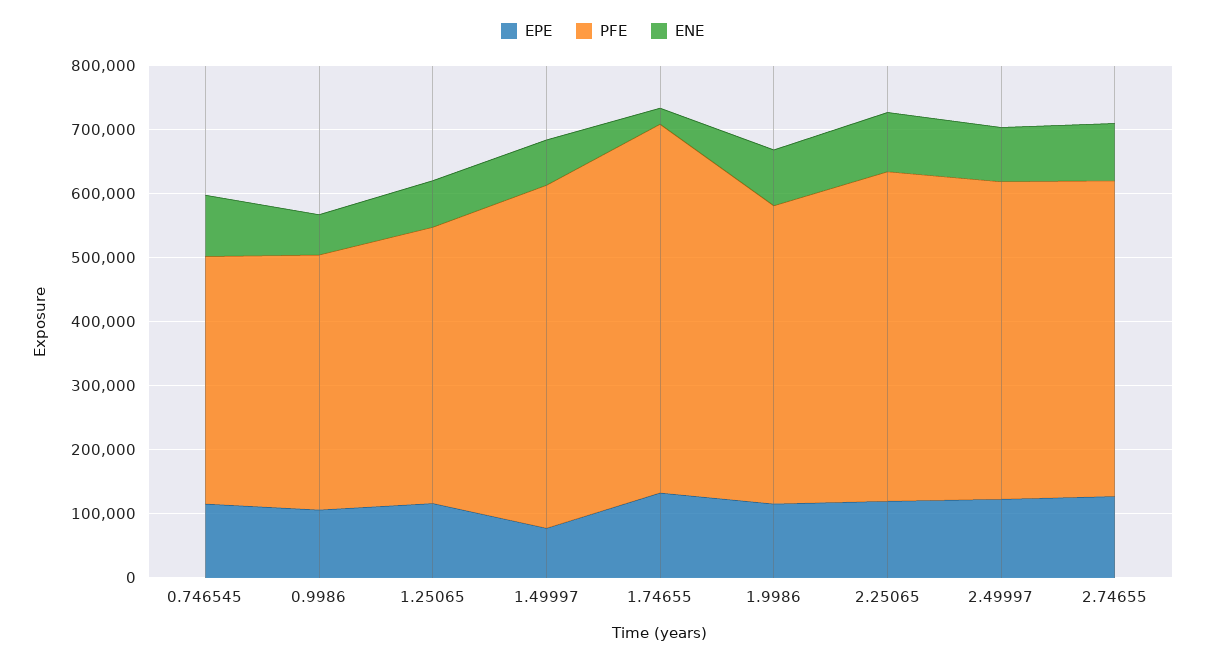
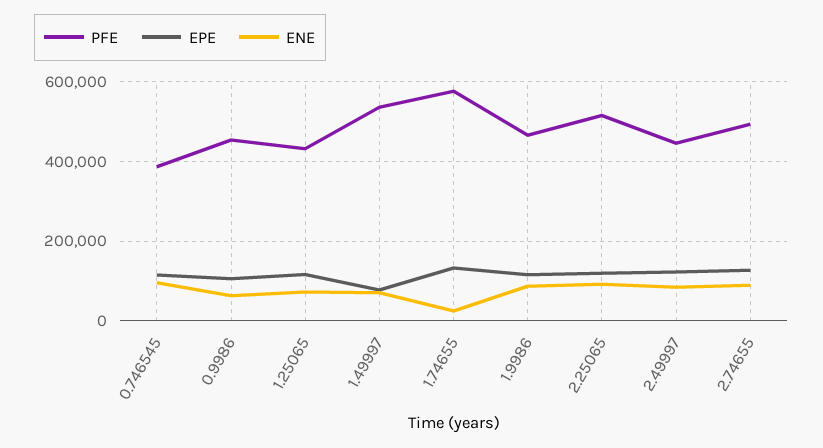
  {
    "EPE": {
      "0.746545": 120000,
      "0.9986": 100000,
      "1.25065": 120000,
      "1.49997": 80000,
      "1.74655": 140000,
      "1.9986": 120000,
      "2.25065": 120000,
      "2.49997": 120000,
      "2.74655": 120000
    },
    "PFE": {
      "0.746545": 380000,
-     "0.9986": 400000,
+     "0.9986": 460000,
      "1.25065": 440000,
      "1.49997": 540000,
      "1.74655": 580000,
      "1.9986": 460000,
      "2.25065": 520000,
-     "2.49997": 500000,
+     "2.49997": 440000,
      "2.74655": 500000
    },
    "ENE": {
      "0.746545": 100000,
      "0.9986": 60000,
      "1.25065": 80000,
      "1.49997": 80000,
      "1.74655": 20000,
      "1.9986": 80000,
      "2.25065": 100000,
      "2.49997": 80000,
      "2.74655": 80000
    }
  }

